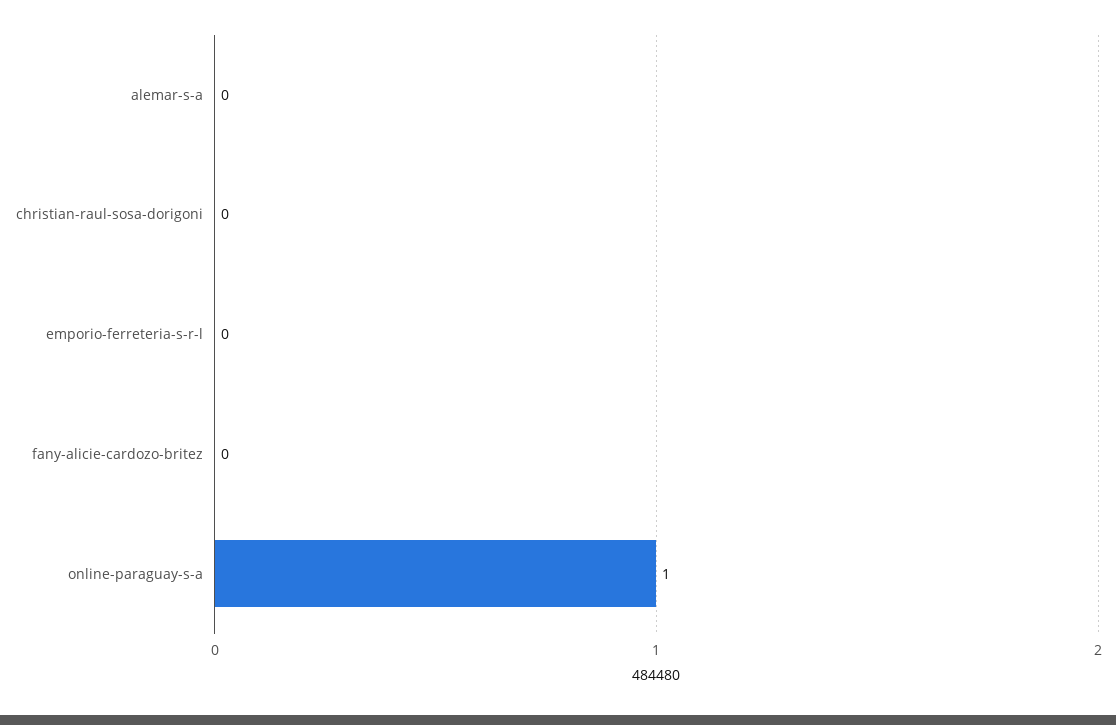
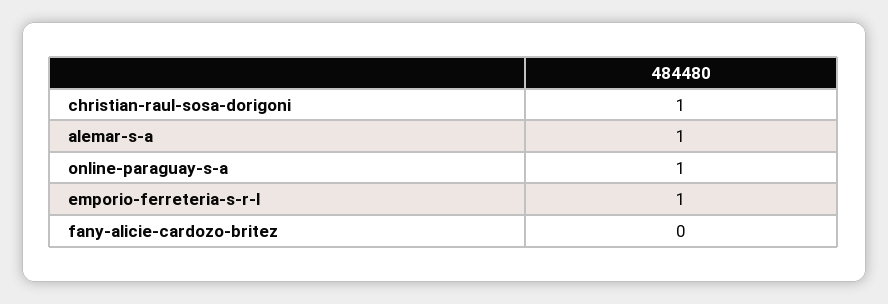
  {
-   "alemar-s-a": 0,
+   "alemar-s-a": 1,
-   "christian-raul-sosa-dorigoni": 0,
+   "christian-raul-sosa-dorigoni": 1,
-   "emporio-ferreteria-s-r-l": 0,
+   "emporio-ferreteria-s-r-l": 1,
    "fany-alicie-cardozo-britez": 0,
    "online-paraguay-s-a": 1
  }

